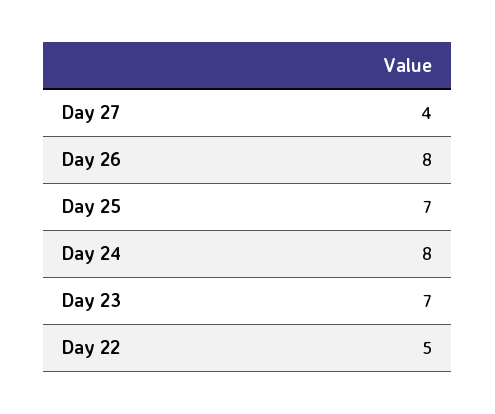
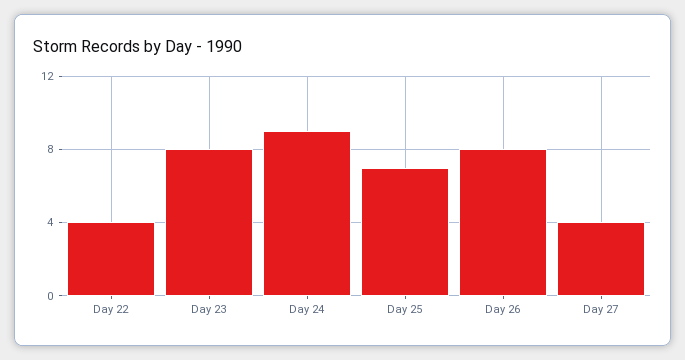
  {
    "Day 27": 4,
    "Day 26": 8,
    "Day 25": 7,
-   "Day 24": 8,
+   "Day 24": 9,
-   "Day 23": 7,
+   "Day 23": 8,
-   "Day 22": 5
+   "Day 22": 4
  }

